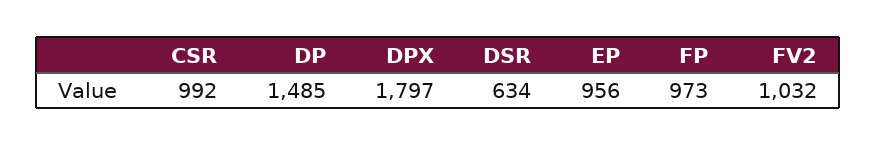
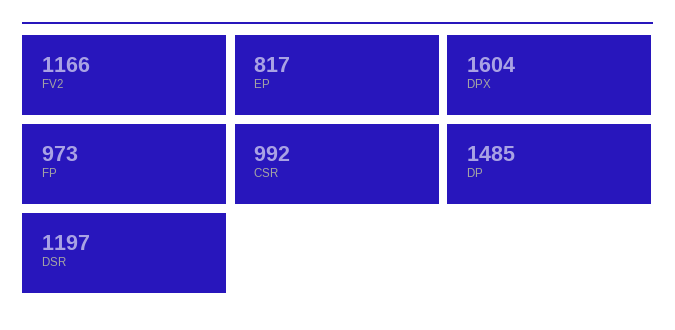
  {
    "CSR": 992,
    "DP": 1485,
-   "DPX": 1797,
+   "DPX": 1604,
-   "DSR": 634,
+   "DSR": 1197,
-   "EP": 956,
+   "EP": 817,
    "FP": 973,
-   "FV2": 1032
+   "FV2": 1166
  }

